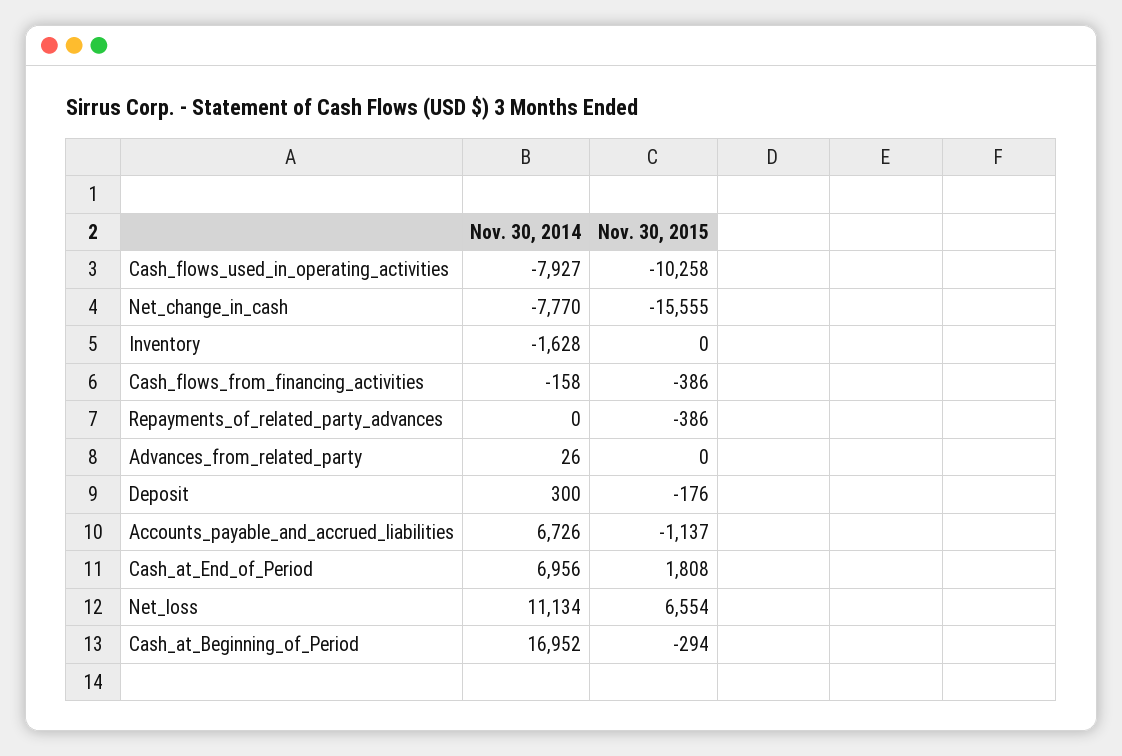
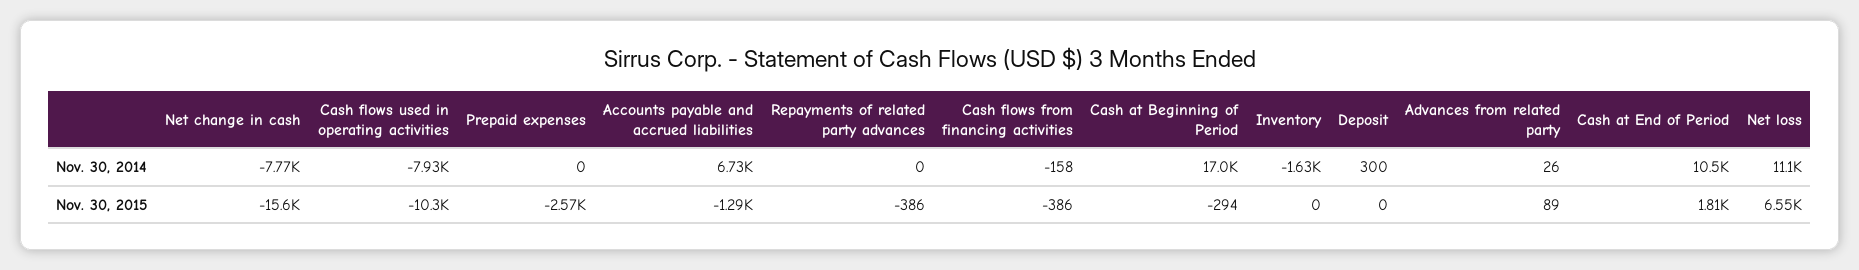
  {
    "Nov. 30, 2014": {
      "Cash_flows_used_in_operating_activities": -7927,
      "Net_change_in_cash": -7770,
      "Inventory": -1628,
      "Cash_flows_from_financing_activities": -158,
      "Repayments_of_related_party_advances": 0,
      "Advances_from_related_party": 26,
      "Deposit": 300,
      "Accounts_payable_and_accrued_liabilities": 6726,
-     "Cash_at_End_of_Period": 6956,
+     "Cash_at_End_of_Period": 10500,
      "Net_loss": 11134,
-     "Cash_at_Beginning_of_Period": 16952
+     "Cash_at_Beginning_of_Period": 16952,
+     "Prepaid expenses": 0
    },
    "Nov. 30, 2015": {
      "Cash_flows_used_in_operating_activities": -10258,
      "Net_change_in_cash": -15555,
      "Inventory": 0,
      "Cash_flows_from_financing_activities": -386,
      "Repayments_of_related_party_advances": -386,
-     "Advances_from_related_party": 0,
+     "Advances_from_related_party": 89,
-     "Deposit": -176,
+     "Deposit": 0,
-     "Accounts_payable_and_accrued_liabilities": -1137,
+     "Accounts_payable_and_accrued_liabilities": -1290,
      "Cash_at_End_of_Period": 1808,
      "Net_loss": 6554,
-     "Cash_at_Beginning_of_Period": -294
+     "Cash_at_Beginning_of_Period": -294,
+     "Prepaid expenses": -2570
    }
  }

